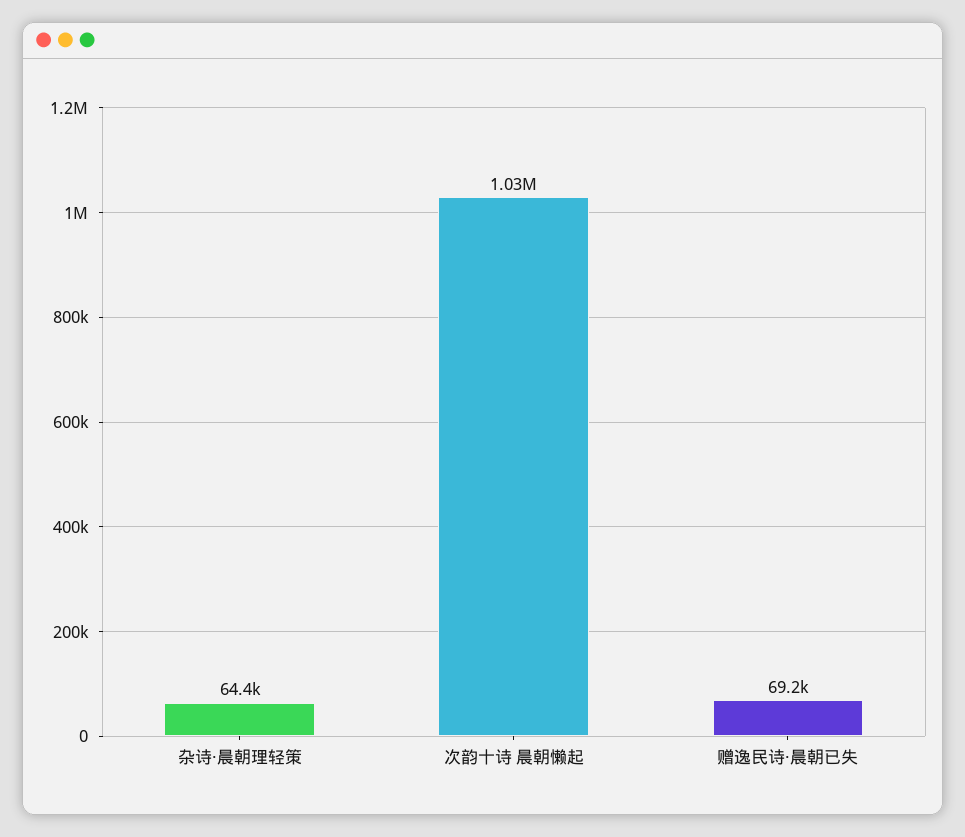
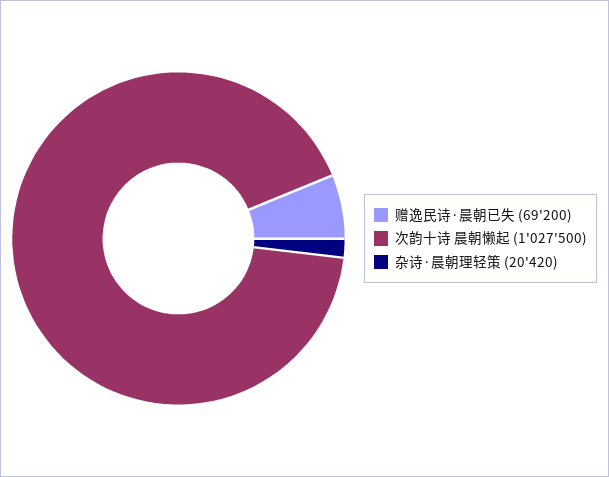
  {
-   "杂诗·晨朝理轻策": 64400,
+   "杂诗·晨朝理轻策": 20420,
    "次韵十诗 晨朝懒起": 1027500,
    "赠逸民诗·晨朝已失": 69200
  }

